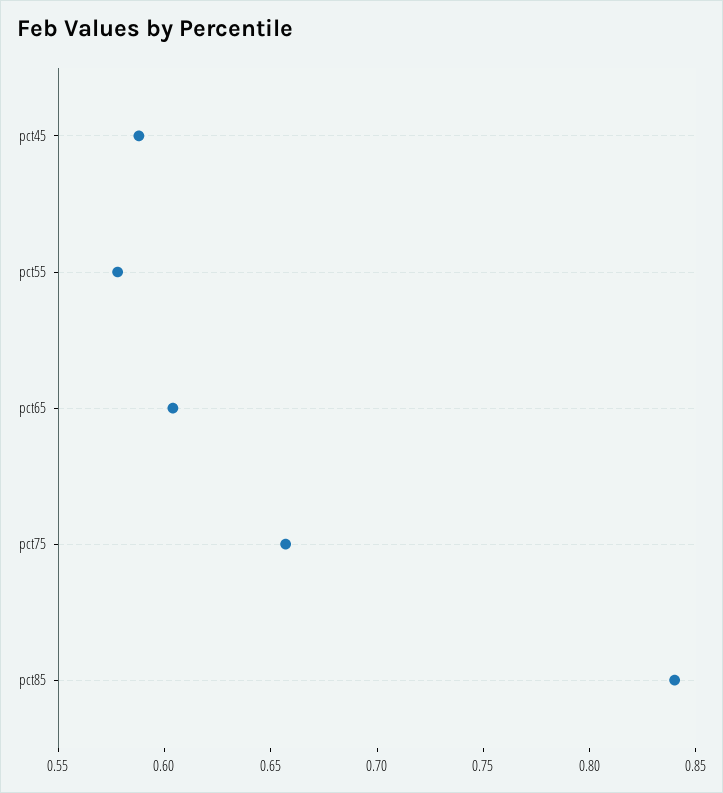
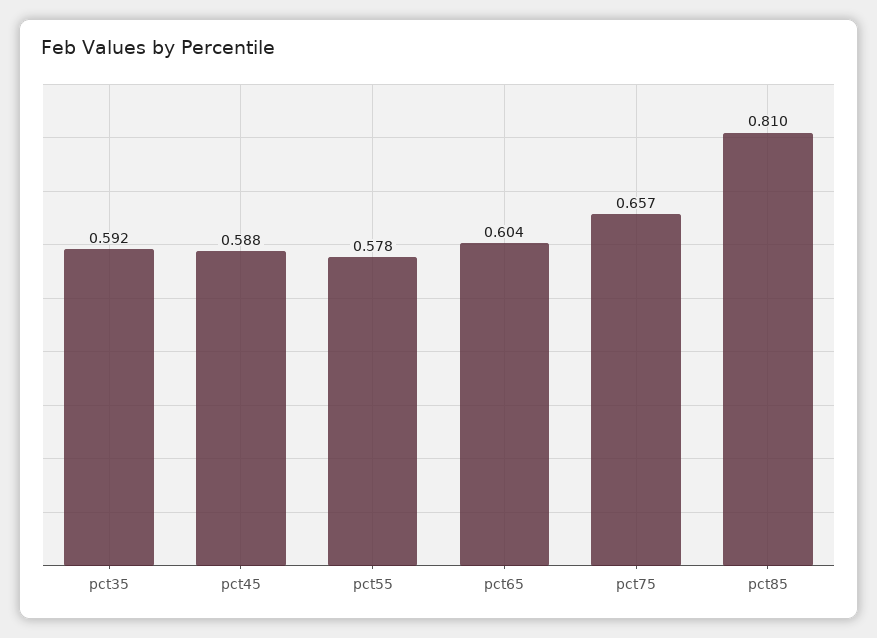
  {
    "pct45": 0.588,
    "pct55": 0.578,
    "pct65": 0.604,
    "pct75": 0.657,
-   "pct85": 0.84
+   "pct85": 0.81,
+   "pct35": 0.592
  }

